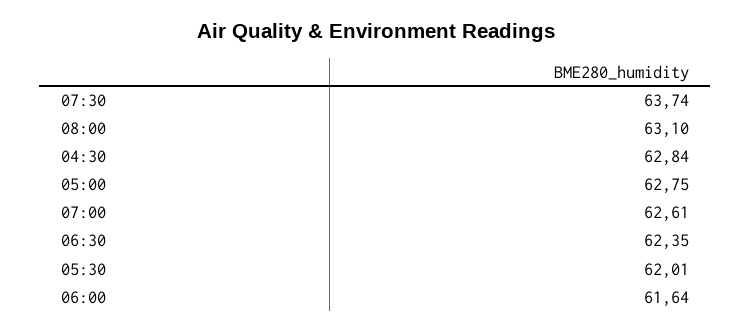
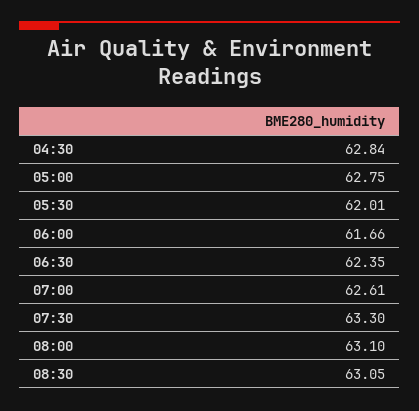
  {
-   "07:30": 63.74,
+   "07:30": 63.3,
    "08:00": 63.1,
    "04:30": 62.84,
    "05:00": 62.75,
    "07:00": 62.61,
    "06:30": 62.35,
    "05:30": 62.01,
-   "06:00": 61.64
+   "06:00": 61.66,
+   "08:30": 63.05
  }

